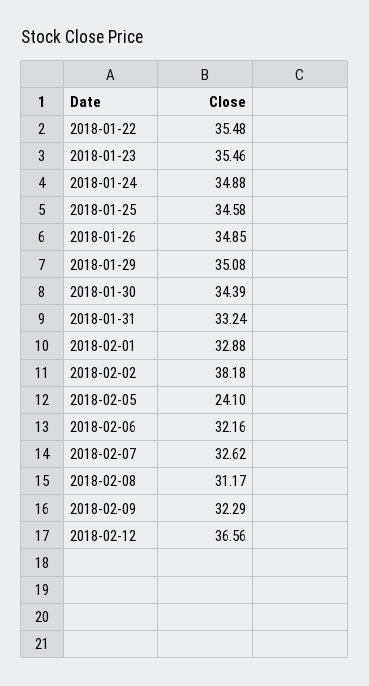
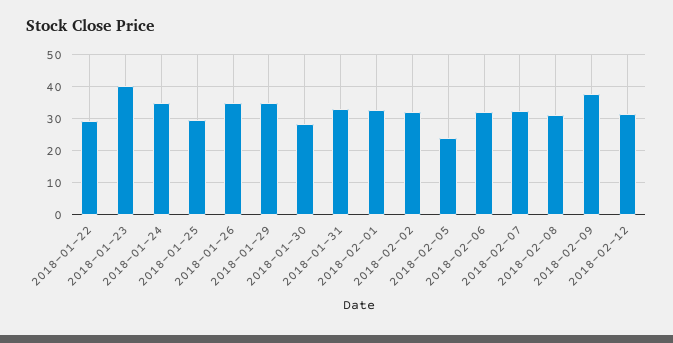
  {
-   "2018-01-22": 35.48,
+   "2018-01-22": 30,
-   "2018-01-23": 35.46,
+   "2018-01-23": 40,
    "2018-01-24": 34.88,
-   "2018-01-25": 34.58,
+   "2018-01-25": 30,
    "2018-01-26": 34.85,
    "2018-01-29": 35.08,
-   "2018-01-30": 34.39,
+   "2018-01-30": 28,
    "2018-01-31": 33.24,
    "2018-02-01": 32.88,
-   "2018-02-02": 38.18,
+   "2018-02-02": 32,
    "2018-02-05": 24.1,
    "2018-02-06": 32.16,
    "2018-02-07": 32.62,
    "2018-02-08": 31.17,
-   "2018-02-09": 32.29,
+   "2018-02-09": 38,
-   "2018-02-12": 36.56
+   "2018-02-12": 32
  }

